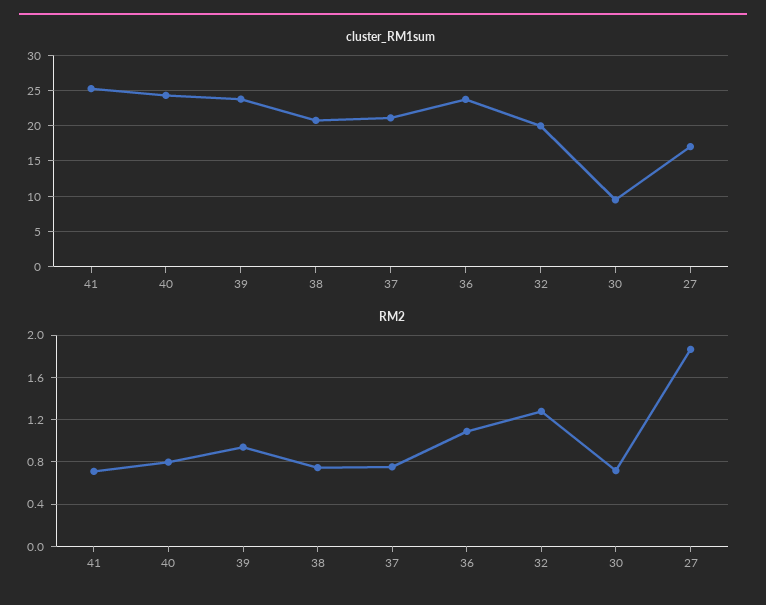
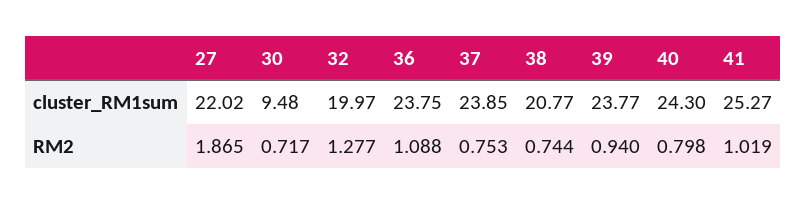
  {
    "cluster_RM1sum": {
      "41": 25.27,
      "40": 24.3,
      "39": 23.77,
      "38": 20.77,
-     "37": 21,
+     "37": 23.85,
      "36": 23.75,
      "32": 19.97,
      "30": 9.48,
-     "27": 17
+     "27": 22.02
    },
    "RM2": {
-     "41": 0.7,
+     "41": 1.019,
      "40": 0.798,
      "39": 0.94,
      "38": 0.744,
      "37": 0.753,
      "36": 1.088,
      "32": 1.277,
      "30": 0.717,
      "27": 1.865
    }
  }

